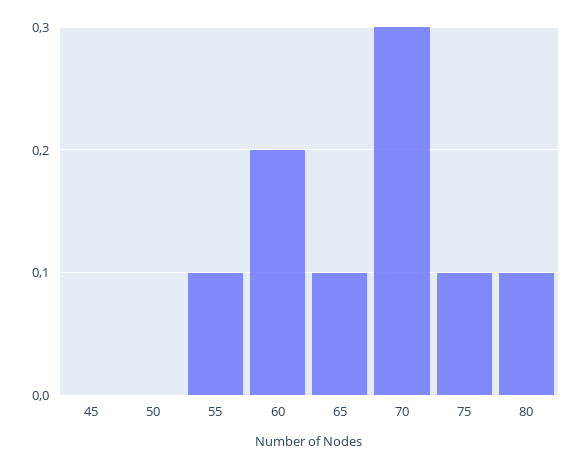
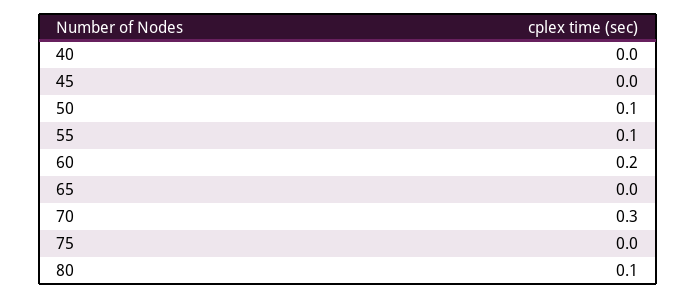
  {
    "45": 0,
-   "50": 0,
+   "50": 0.1,
    "55": 0.1,
    "60": 0.2,
-   "65": 0.1,
+   "65": 0,
    "70": 0.3,
-   "75": 0.1,
+   "75": 0,
-   "80": 0.1
+   "80": 0.1,
+   "40": 0
  }

